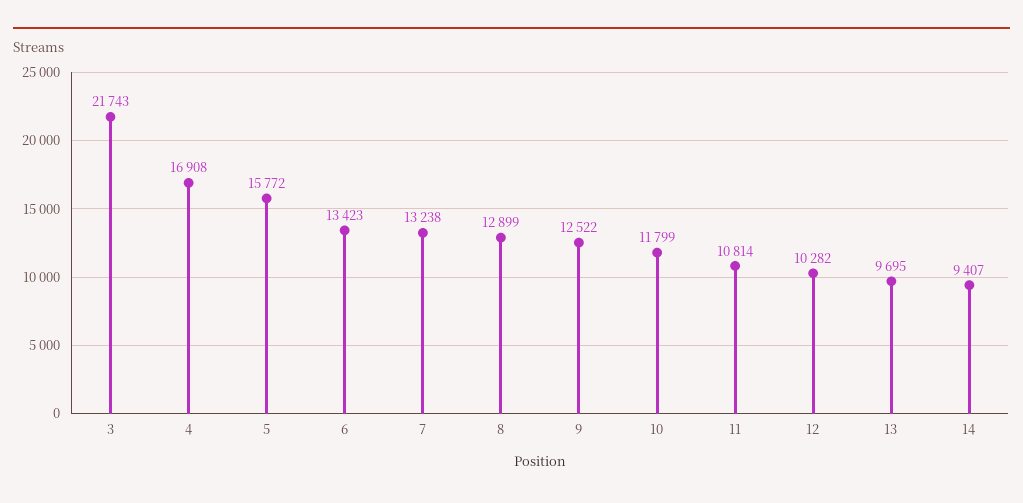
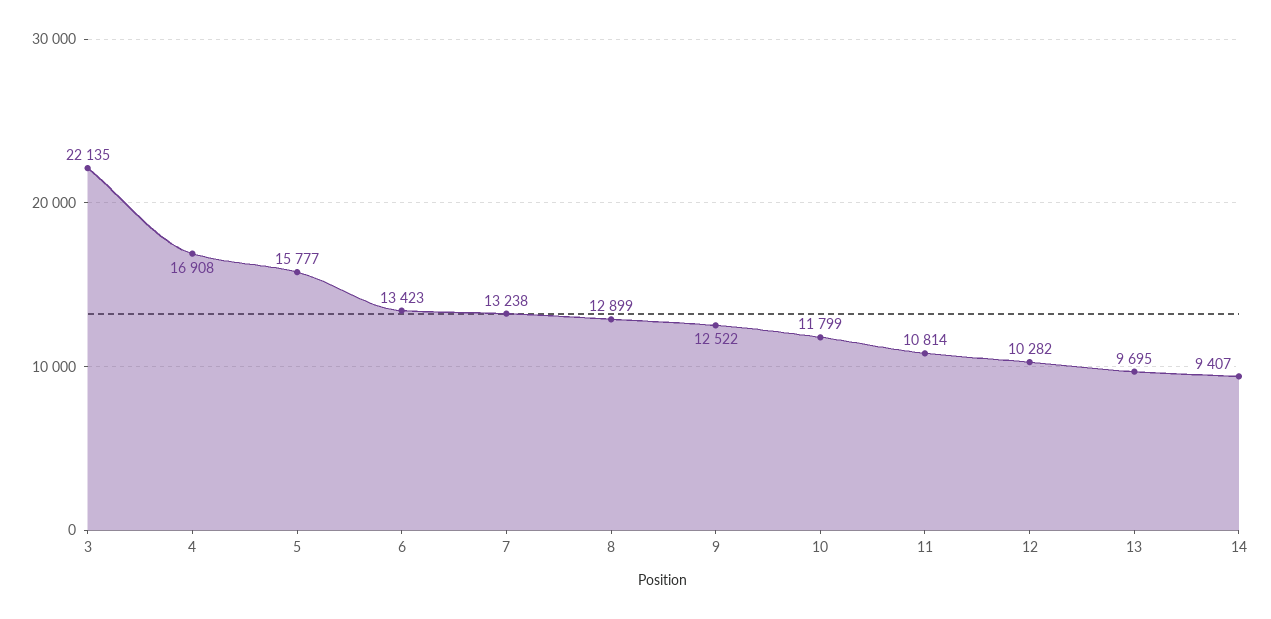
  {
-   "3": 21743,
+   "3": 22135,
    "4": 16908,
-   "5": 15772,
+   "5": 15777,
    "6": 13423,
    "7": 13238,
    "8": 12899,
    "9": 12522,
    "10": 11799,
    "11": 10814,
    "12": 10282,
    "13": 9695,
    "14": 9407
  }

